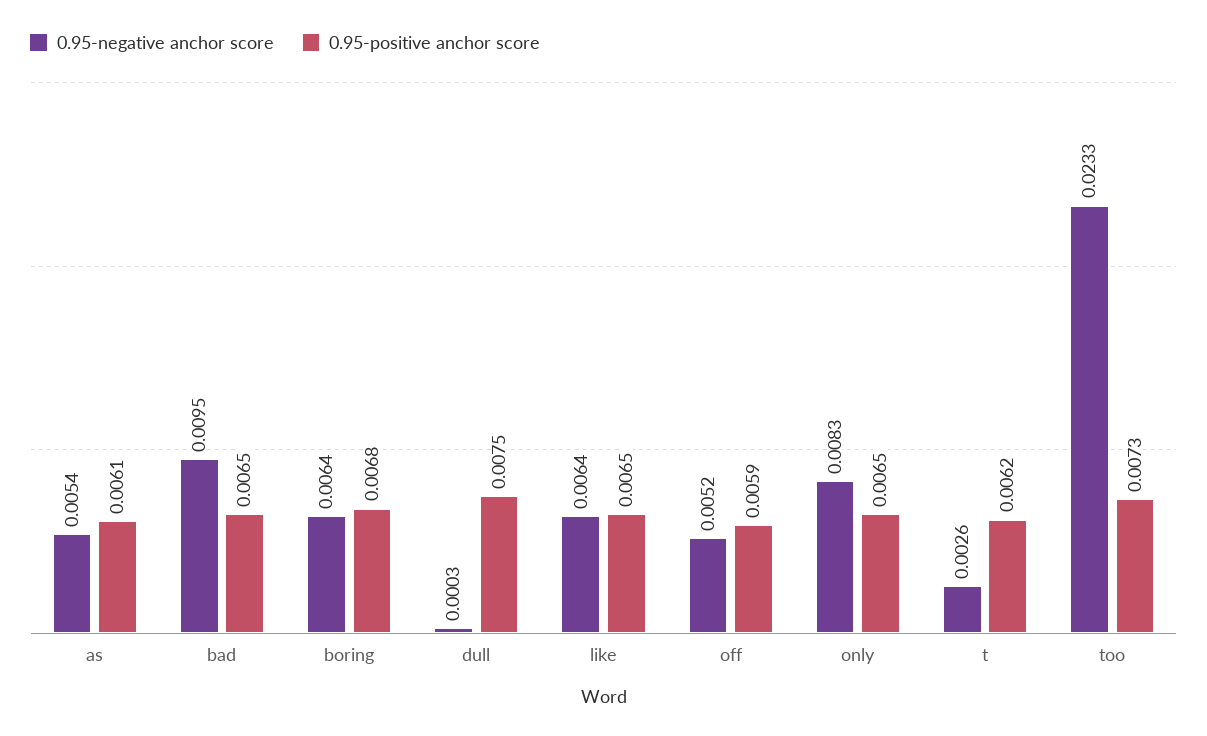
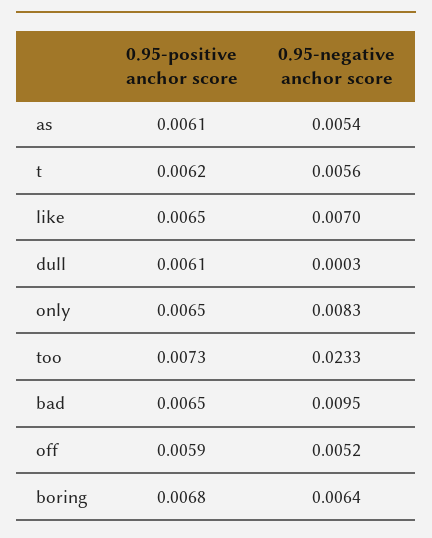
  {
    "0.95-negative anchor score": {
      "as": 0.0054,
      "bad": 0.0095,
      "boring": 0.0064,
      "dull": 0.0003,
-     "like": 0.0064,
+     "like": 0.007,
      "off": 0.0052,
      "only": 0.0083,
-     "t": 0.0026,
+     "t": 0.0056,
      "too": 0.0233
    },
    "0.95-positive anchor score": {
      "as": 0.0061,
      "bad": 0.0065,
      "boring": 0.0068,
-     "dull": 0.0075,
+     "dull": 0.0061,
      "like": 0.0065,
      "off": 0.0059,
      "only": 0.0065,
      "t": 0.0062,
      "too": 0.0073
    }
  }

